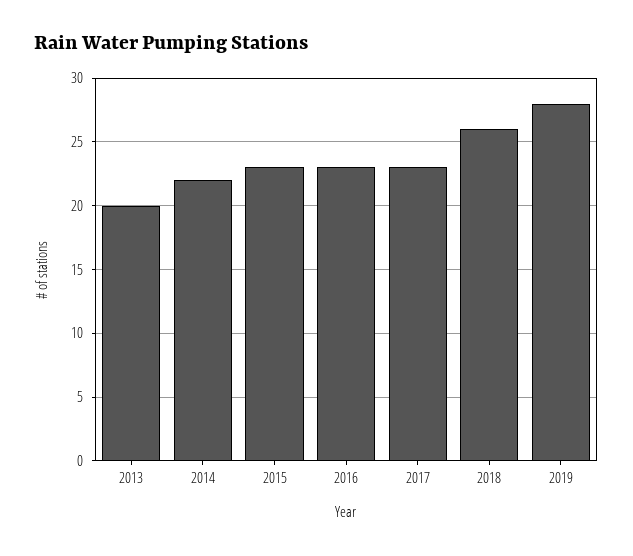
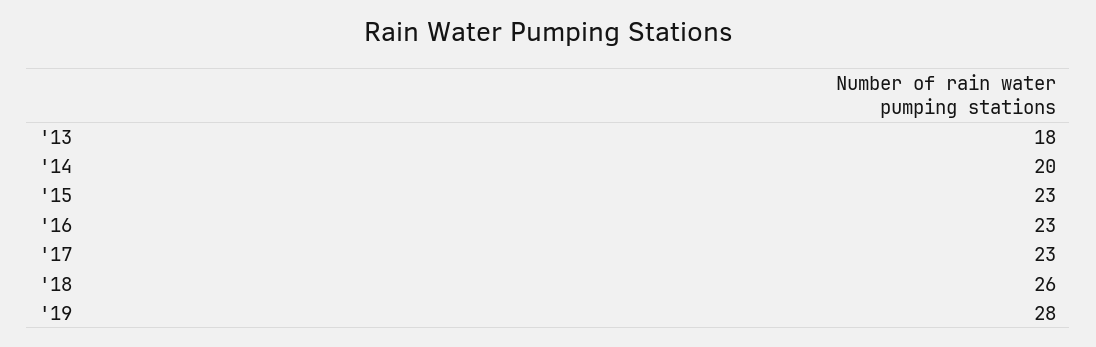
  {
-   "2013": 20,
+   "2013": 18,
-   "2014": 22,
+   "2014": 20,
    "2015": 23,
    "2016": 23,
    "2017": 23,
    "2018": 26,
    "2019": 28
  }

